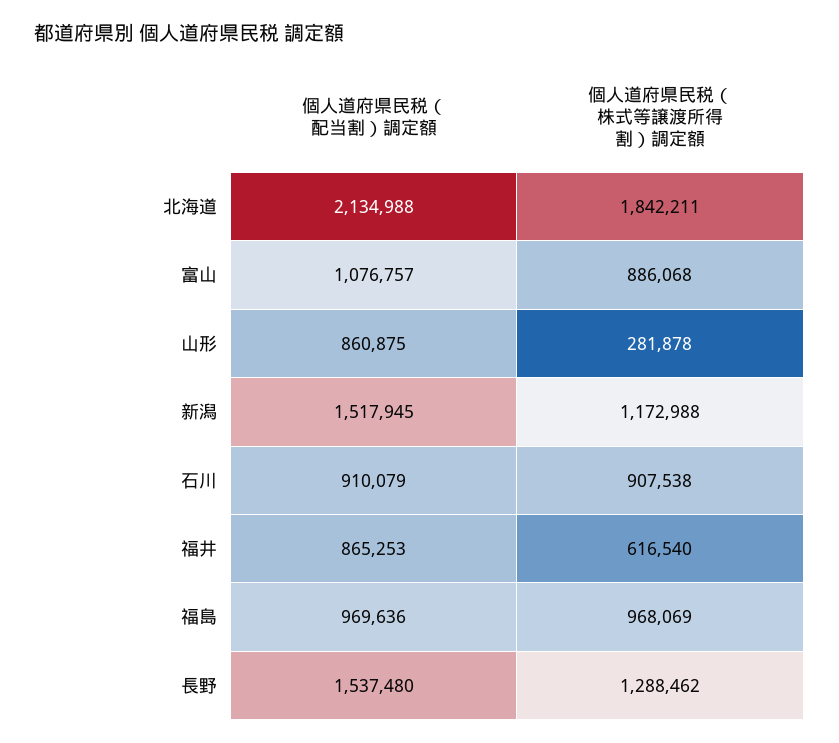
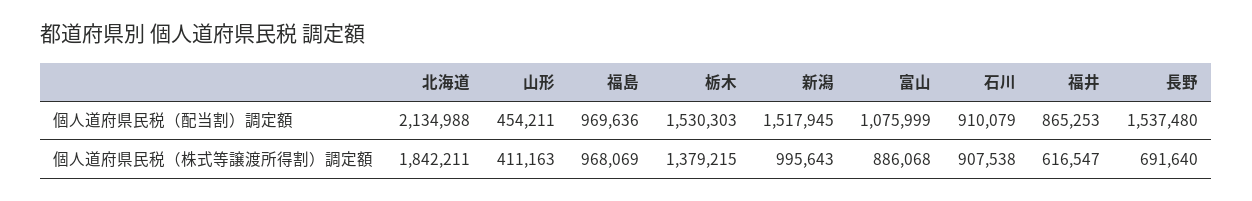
  {
    "個人道府県民税（配当割）調定額": {
      "北海道": 2134988,
-     "富山": 1076757,
+     "富山": 1075999,
-     "山形": 860875,
+     "山形": 454211,
      "新潟": 1517945,
      "石川": 910079,
      "福井": 865253,
      "福島": 969636,
-     "長野": 1537480
+     "長野": 1537480,
+     "栃木": 1530303
    },
    "個人道府県民税（株式等譲渡所得割）調定額": {
      "北海道": 1842211,
      "富山": 886068,
-     "山形": 281878,
+     "山形": 411163,
-     "新潟": 1172988,
+     "新潟": 995643,
      "石川": 907538,
-     "福井": 616540,
+     "福井": 616547,
      "福島": 968069,
-     "長野": 1288462
+     "長野": 691640,
+     "栃木": 1379215
    }
  }

